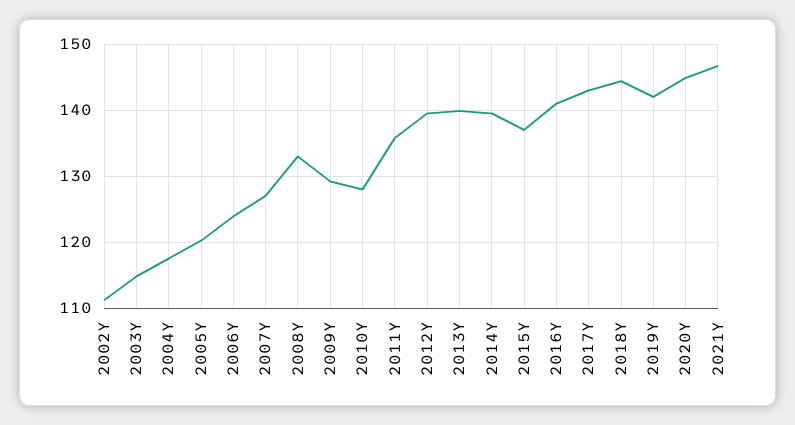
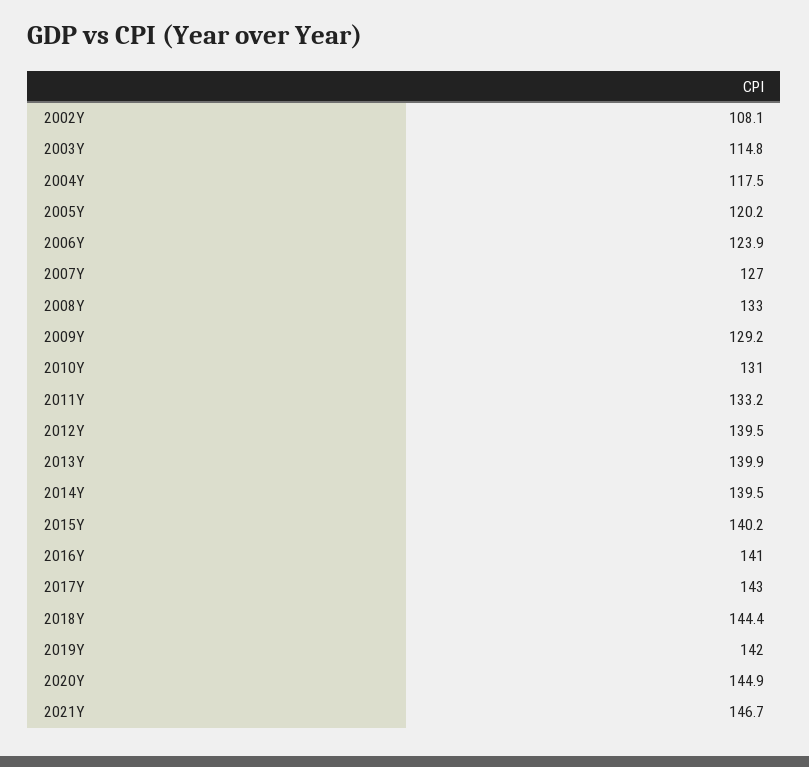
  {
-   "2002Y": 111,
+   "2002Y": 108.1,
    "2003Y": 114.8,
    "2004Y": 117.5,
    "2005Y": 120.2,
    "2006Y": 123.9,
    "2007Y": 127,
    "2008Y": 133,
    "2009Y": 129.2,
-   "2010Y": 128,
+   "2010Y": 131,
-   "2011Y": 136,
+   "2011Y": 133.2,
    "2012Y": 139.5,
    "2013Y": 139.9,
    "2014Y": 139.5,
-   "2015Y": 137,
+   "2015Y": 140.2,
    "2016Y": 141,
    "2017Y": 143,
    "2018Y": 144.4,
    "2019Y": 142,
    "2020Y": 144.9,
    "2021Y": 146.7
  }

